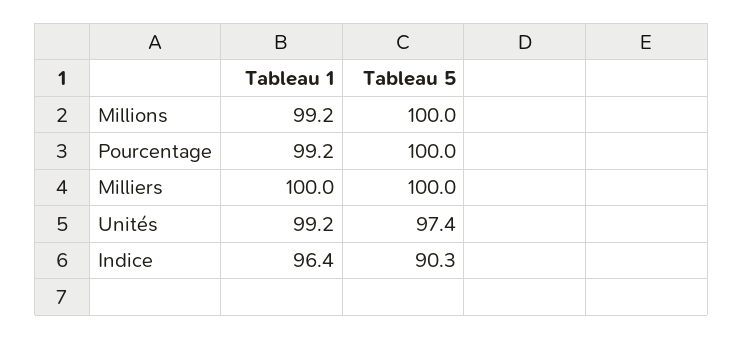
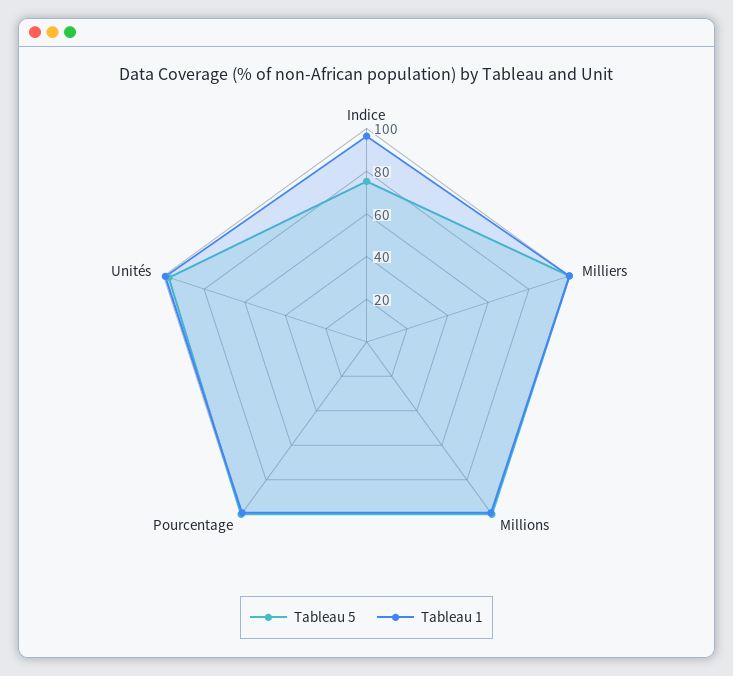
  {
    "Tableau 1": {
      "Millions": 99.2,
      "Pourcentage": 99.2,
      "Milliers": 100,
      "Unités": 99.2,
      "Indice": 96.4
    },
    "Tableau 5": {
      "Millions": 100,
      "Pourcentage": 100,
      "Milliers": 100,
      "Unités": 97.4,
-     "Indice": 90.3
+     "Indice": 75
    }
  }

